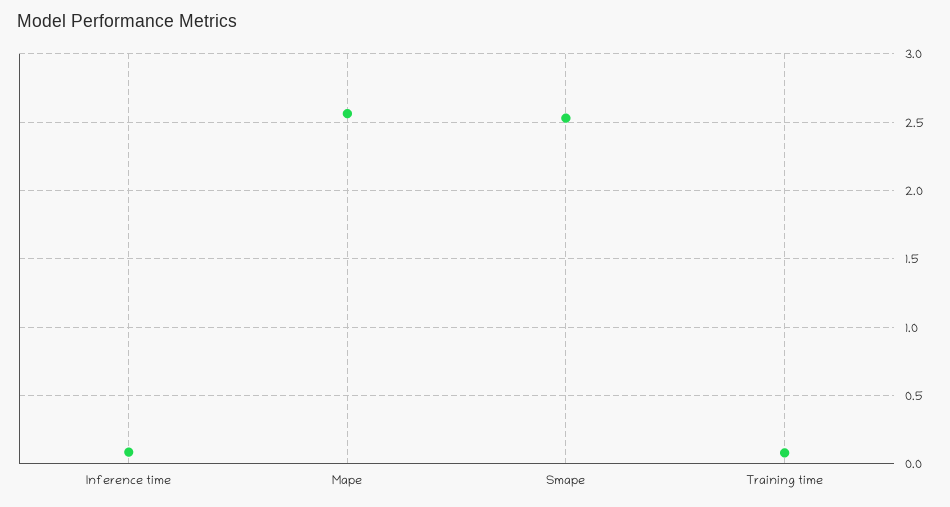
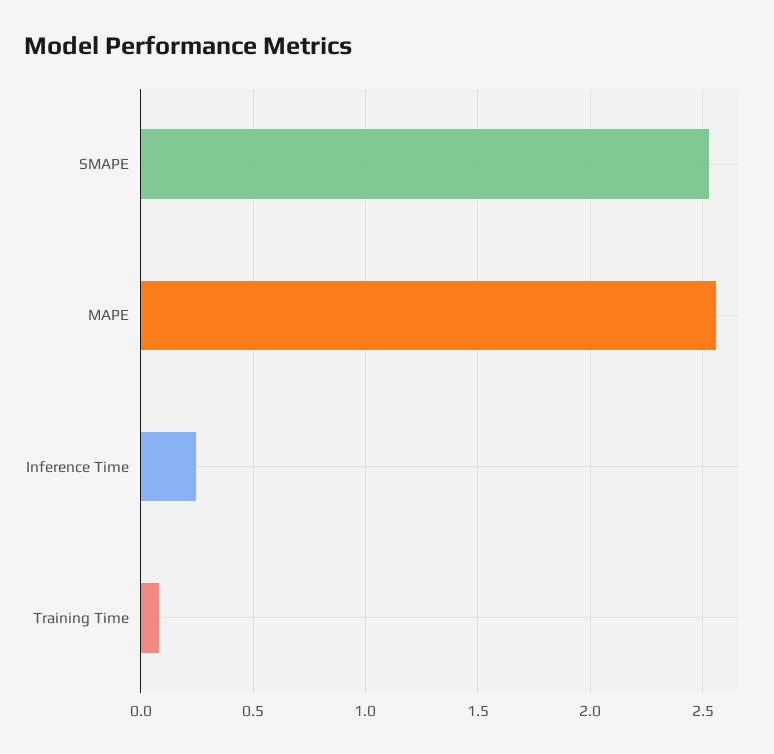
  {
-   "Inference time": 0.1,
+   "Inference time": 0.25,
    "Mape": 2.55,
    "Smape": 2.55,
    "Training time": 0.1
  }

